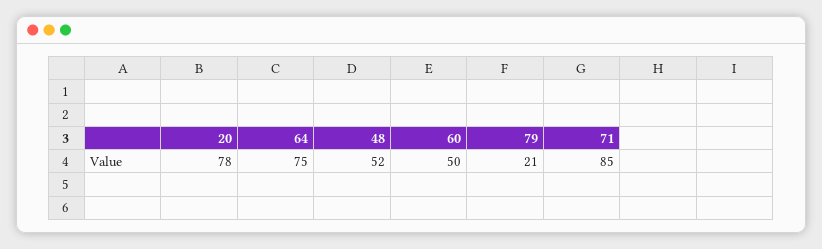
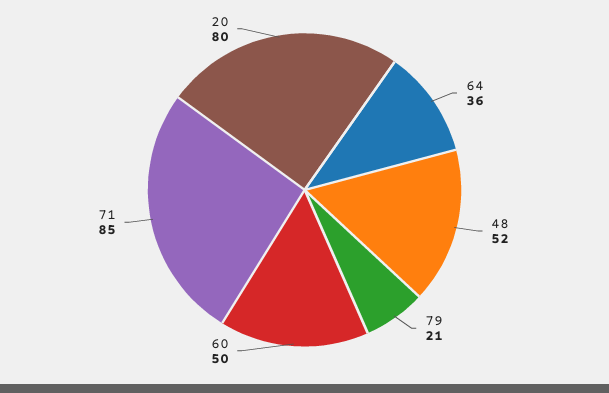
  {
-   "20": 78,
+   "20": 80,
-   "64": 75,
+   "64": 36,
    "48": 52,
    "60": 50,
    "79": 21,
    "71": 85
  }

